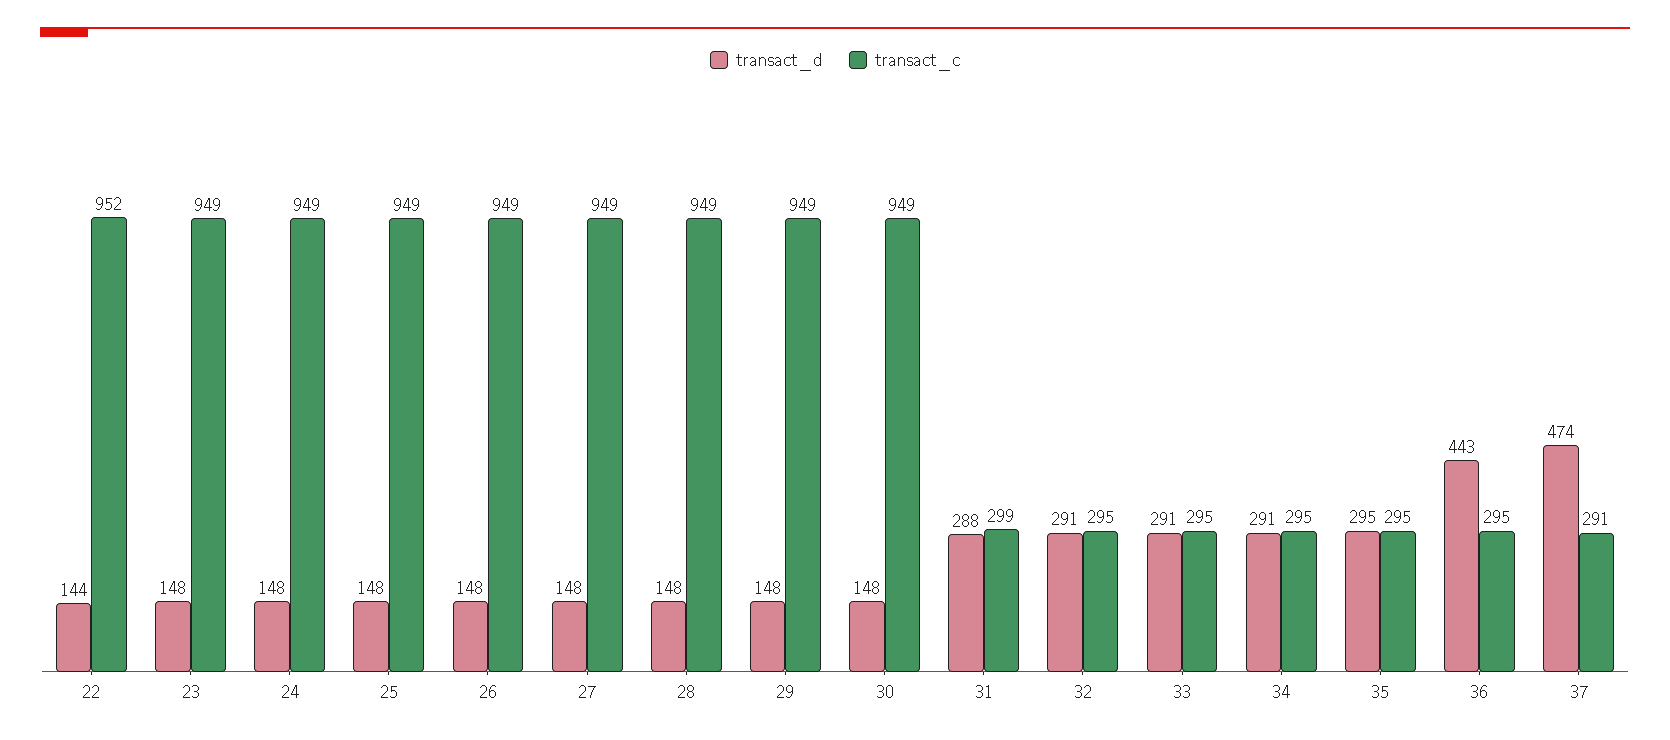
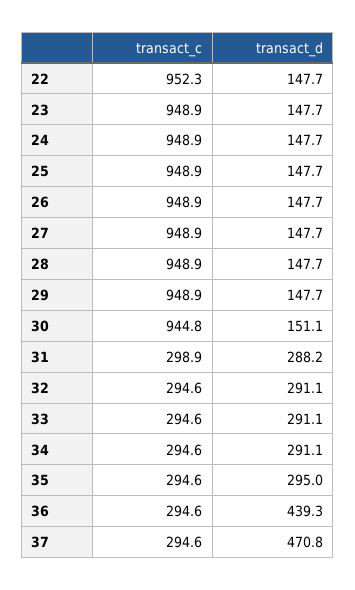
  {
    "transact_d": {
-     "22": 144,
+     "22": 147.7,
      "23": 147.7,
      "24": 147.7,
      "25": 147.7,
      "26": 147.7,
      "27": 147.7,
      "28": 147.7,
      "29": 147.7,
-     "30": 148,
+     "30": 151.1,
      "31": 288.2,
      "32": 291.1,
      "33": 291.1,
      "34": 291.1,
      "35": 295,
-     "36": 443,
+     "36": 439.3,
-     "37": 474
+     "37": 470.8
    },
    "transact_c": {
      "22": 952.3,
      "23": 948.9,
      "24": 948.9,
      "25": 948.9,
      "26": 948.9,
      "27": 948.9,
      "28": 948.9,
      "29": 948.9,
-     "30": 949,
+     "30": 944.8,
      "31": 298.9,
      "32": 294.6,
      "33": 294.6,
      "34": 294.6,
      "35": 294.6,
      "36": 294.6,
-     "37": 291
+     "37": 294.6
    }
  }

